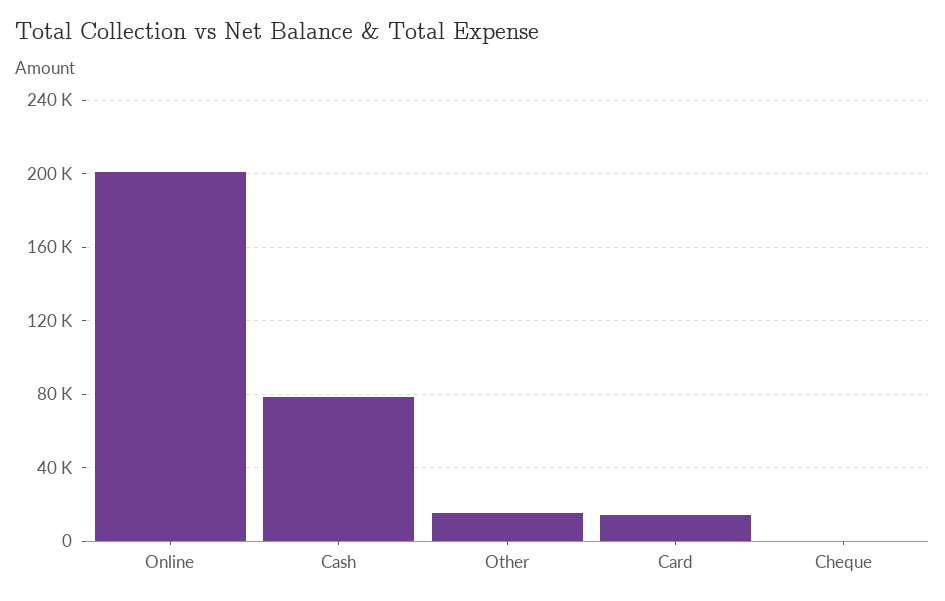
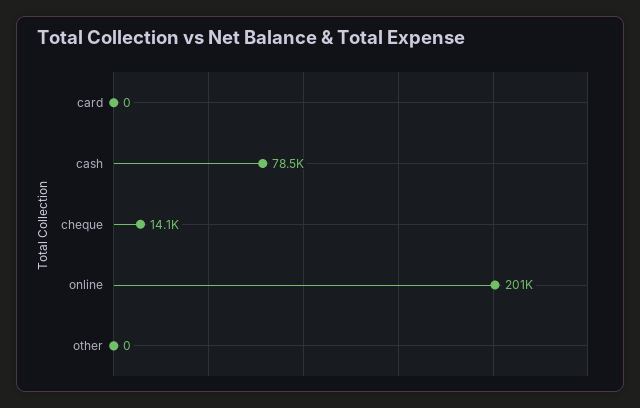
  {
    "Online": 201000,
    "Cash": 78500,
-   "Other": 15000,
+   "Other": 0,
-   "Card": 15000,
+   "Card": 0,
-   "Cheque": 0
+   "Cheque": 14100
  }

